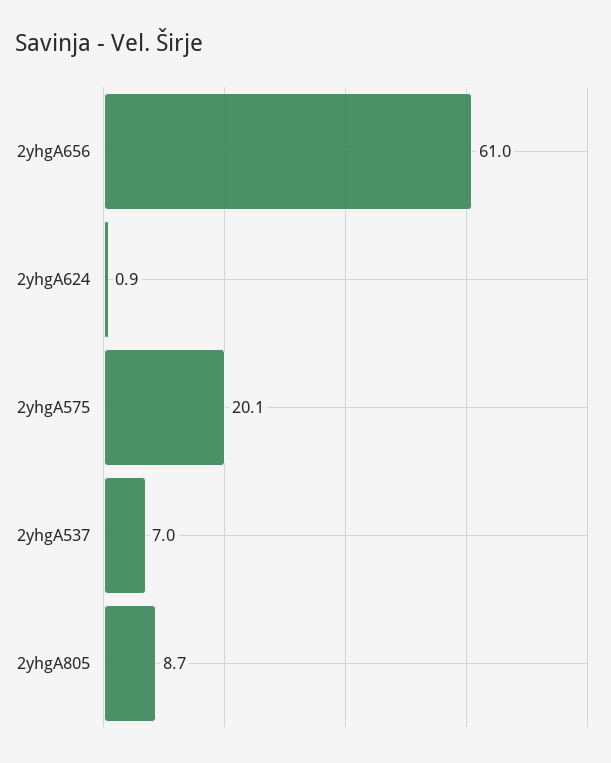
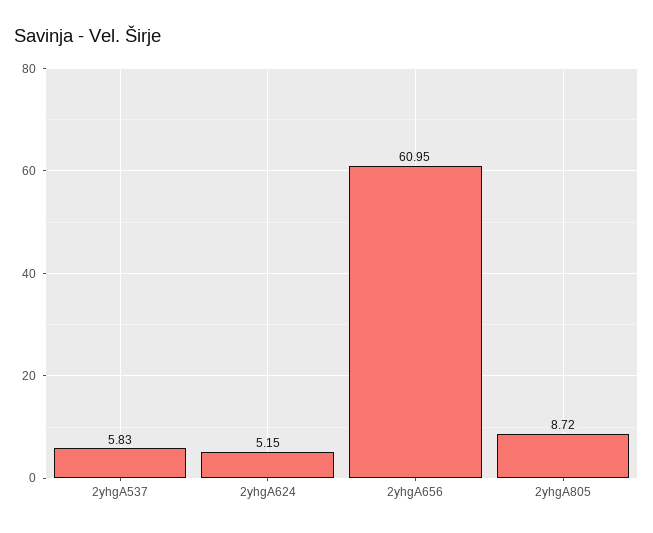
  {
    "2yhgA656": 60.95,
-   "2yhgA624": 0.9,
+   "2yhgA624": 5.15,
-   "2yhgA575": 20.1,
-   "2yhgA537": 7,
+   "2yhgA537": 5.83,
    "2yhgA805": 8.72
  }

